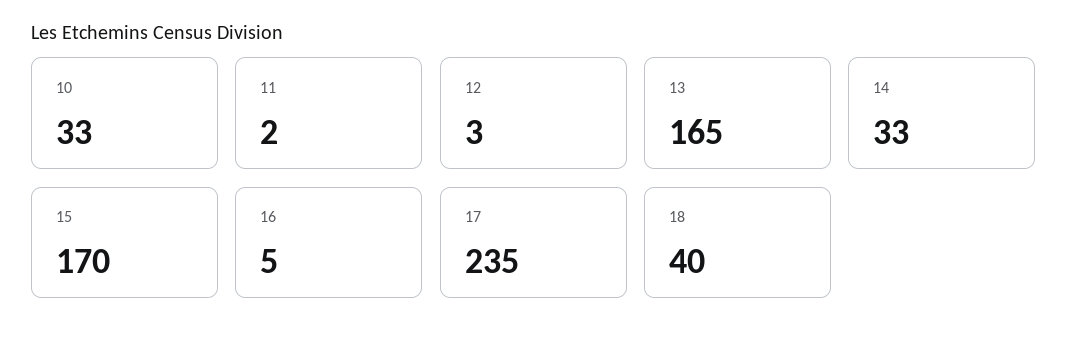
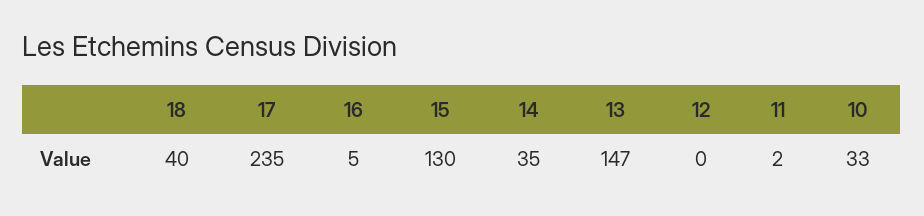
  {
    "10": 33,
    "11": 2,
-   "12": 3,
+   "12": 0,
-   "13": 165,
+   "13": 147,
-   "14": 33,
+   "14": 35,
-   "15": 170,
+   "15": 130,
    "16": 5,
    "17": 235,
    "18": 40
  }

